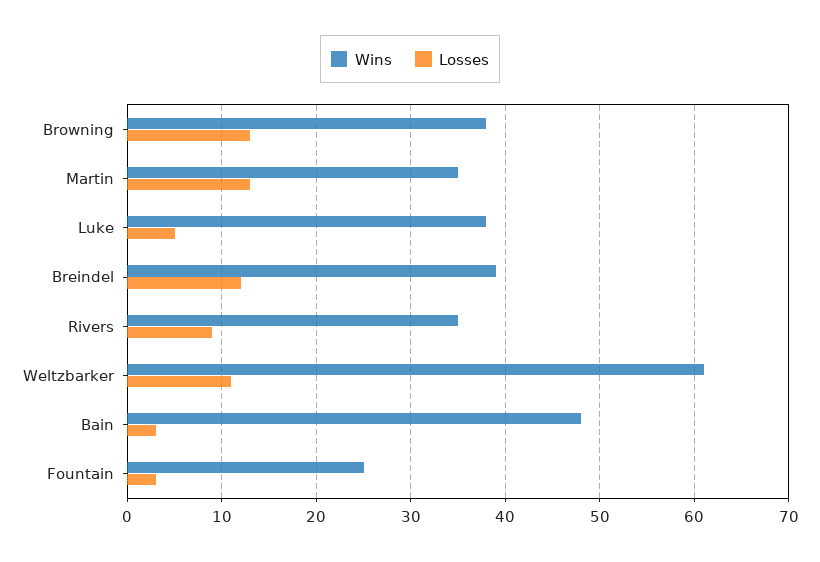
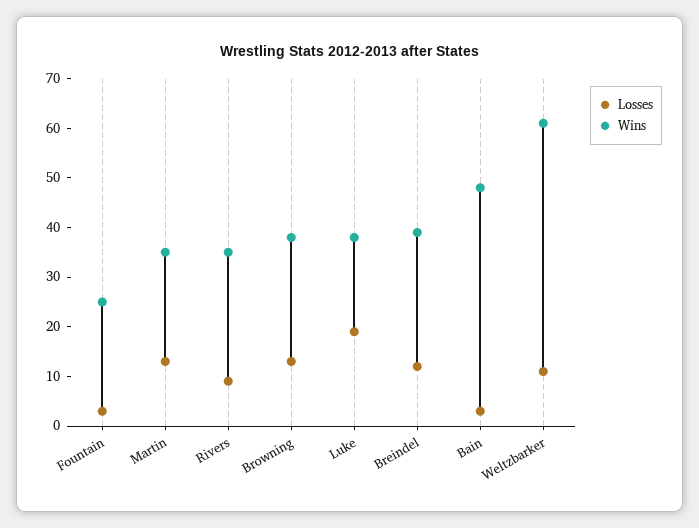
  {
    "Wins": {
      "Browning": 38,
      "Martin": 35,
      "Luke": 38,
      "Breindel": 39,
      "Rivers": 35,
      "Weltzbarker": 61,
      "Bain": 48,
      "Fountain": 25
    },
    "Losses": {
      "Browning": 13,
      "Martin": 13,
-     "Luke": 5,
+     "Luke": 20,
      "Breindel": 12,
      "Rivers": 9,
      "Weltzbarker": 11,
      "Bain": 3,
      "Fountain": 3
    }
  }

